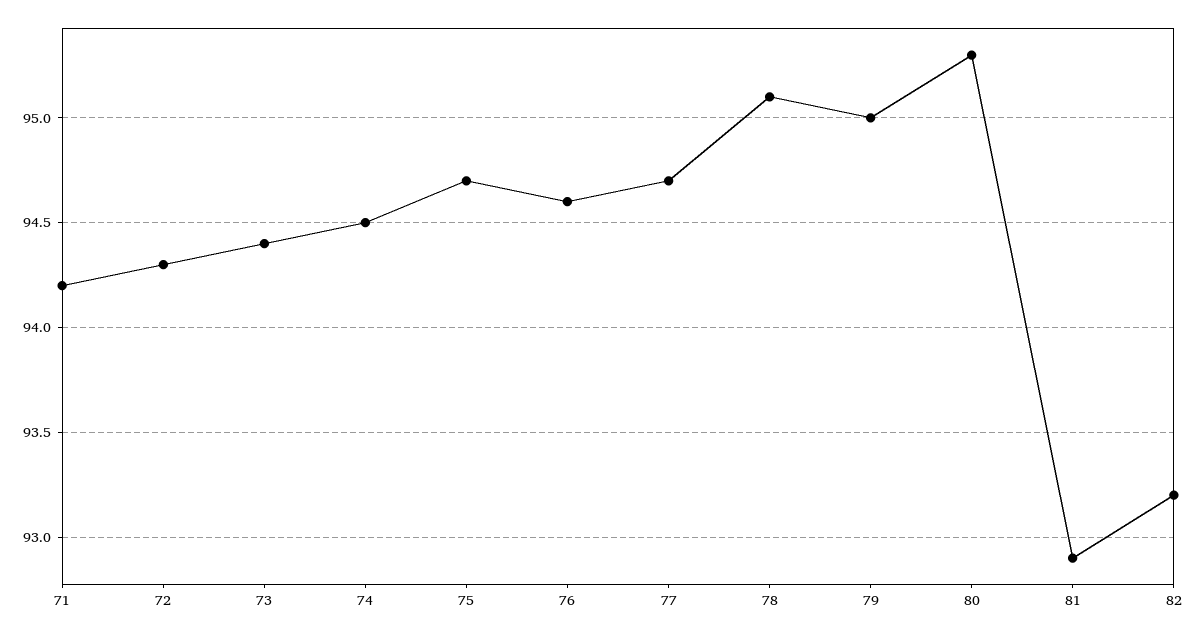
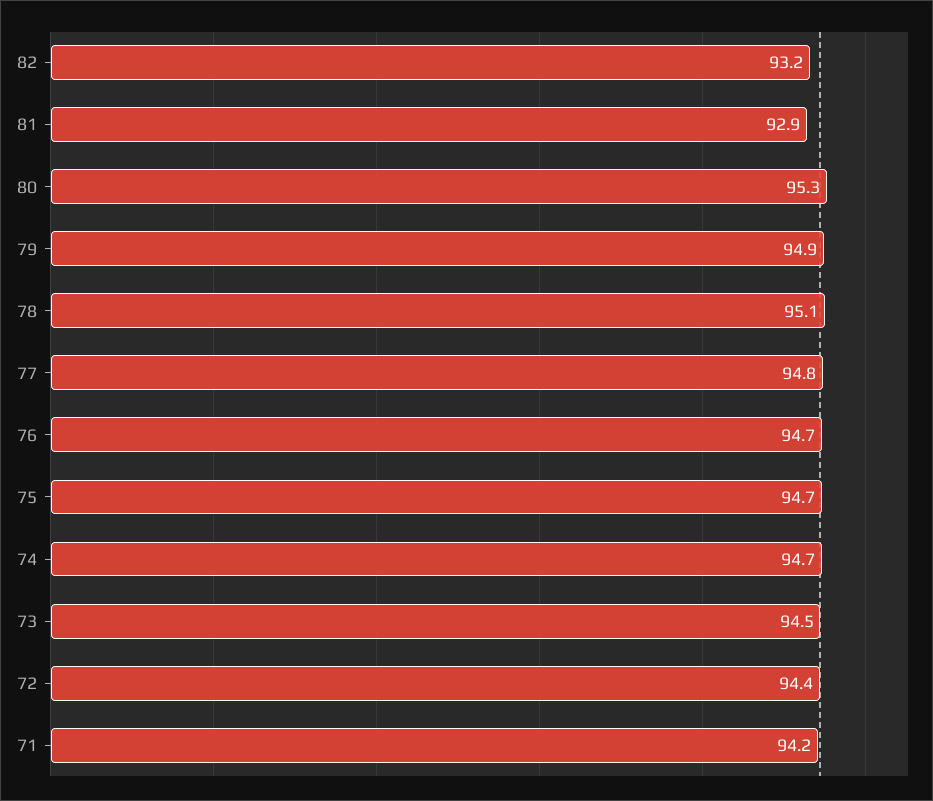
  {
    "71": 94.2,
-   "72": 94.3,
+   "72": 94.4,
-   "73": 94.4,
+   "73": 94.5,
-   "74": 94.5,
+   "74": 94.7,
    "75": 94.7,
-   "76": 94.6,
+   "76": 94.7,
-   "77": 94.7,
+   "77": 94.8,
    "78": 95.1,
-   "79": 95,
+   "79": 94.9,
    "80": 95.3,
    "81": 92.9,
    "82": 93.2
  }

